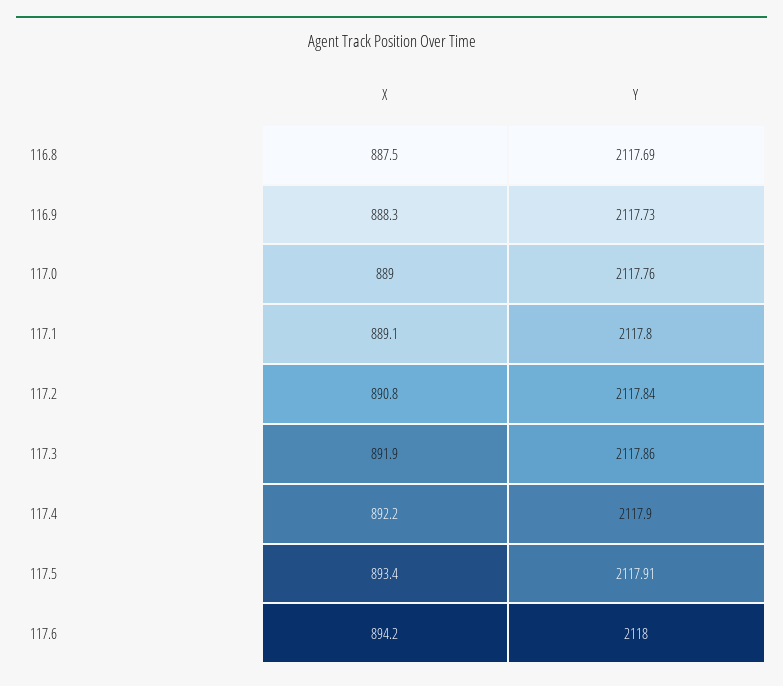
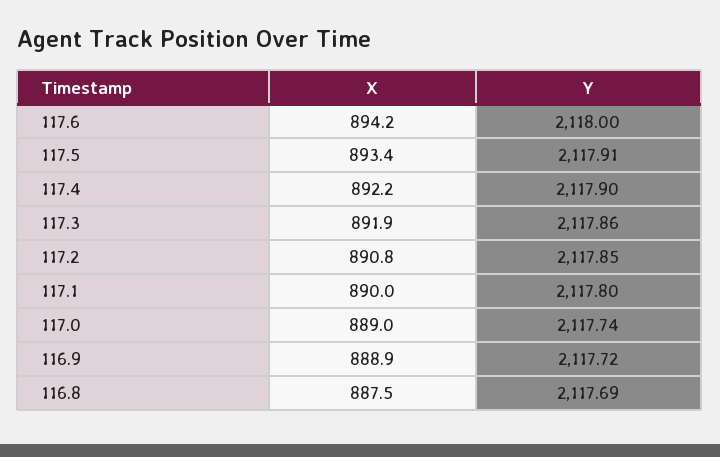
  {
    "X": {
      "116.8": 887.5,
-     "116.9": 888.3,
+     "116.9": 888.9,
      "117.0": 889,
-     "117.1": 889.1,
+     "117.1": 890,
      "117.2": 890.8,
      "117.3": 891.9,
      "117.4": 892.2,
      "117.5": 893.4,
      "117.6": 894.2
    },
    "Y": {
      "116.8": 2117.69,
-     "116.9": 2117.73,
+     "116.9": 2117.72,
-     "117.0": 2117.76,
+     "117.0": 2117.74,
      "117.1": 2117.8,
-     "117.2": 2117.84,
+     "117.2": 2117.85,
      "117.3": 2117.86,
      "117.4": 2117.9,
      "117.5": 2117.91,
      "117.6": 2118
    }
  }

